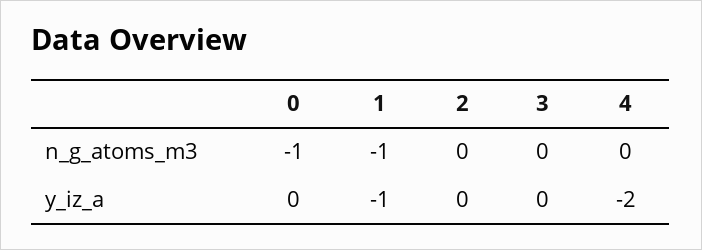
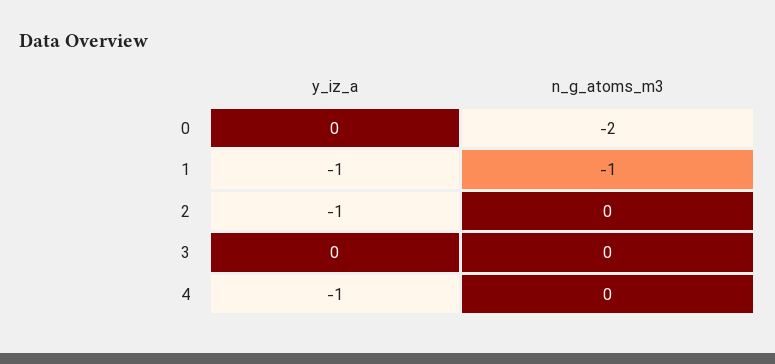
  {
    "0": {
-     "n_g_atoms_m3": -1,
+     "n_g_atoms_m3": -2,
      "y_iz_a": 0
    },
    "1": {
      "n_g_atoms_m3": -1,
      "y_iz_a": -1
    },
    "2": {
      "n_g_atoms_m3": 0,
-     "y_iz_a": 0
+     "y_iz_a": -1
    },
    "3": {
      "n_g_atoms_m3": 0,
      "y_iz_a": 0
    },
    "4": {
      "n_g_atoms_m3": 0,
-     "y_iz_a": -2
+     "y_iz_a": -1
    }
  }

